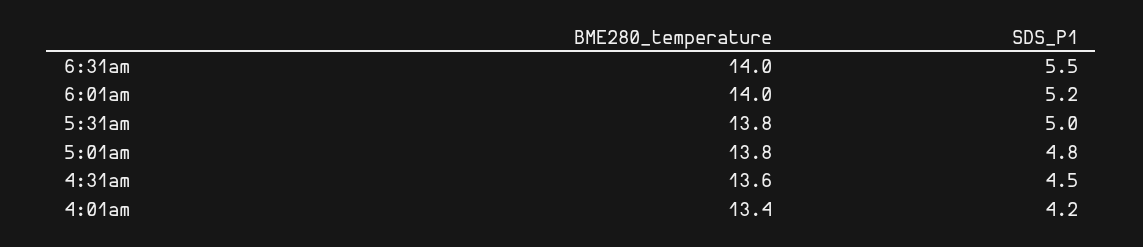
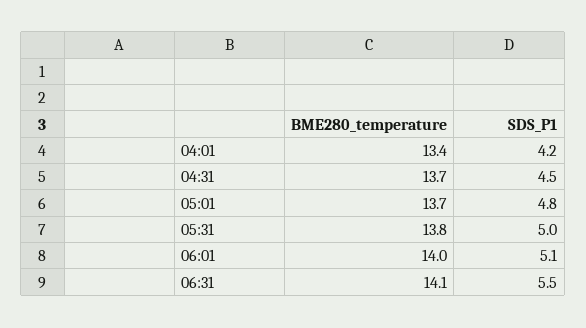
  {
    "BME280_temperature": {
-     "6:31am": 14,
+     "6:31am": 14.1,
      "6:01am": 14,
      "5:31am": 13.8,
-     "5:01am": 13.8,
+     "5:01am": 13.7,
-     "4:31am": 13.6,
+     "4:31am": 13.7,
      "4:01am": 13.4
    },
    "SDS_P1": {
      "6:31am": 5.5,
-     "6:01am": 5.2,
+     "6:01am": 5.1,
      "5:31am": 5,
      "5:01am": 4.8,
      "4:31am": 4.5,
      "4:01am": 4.2
    }
  }

